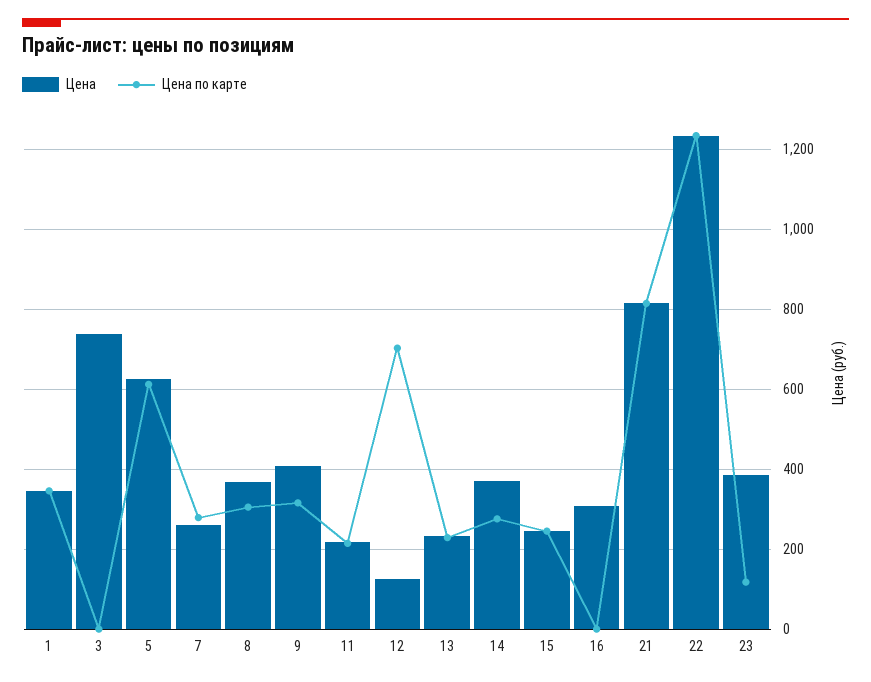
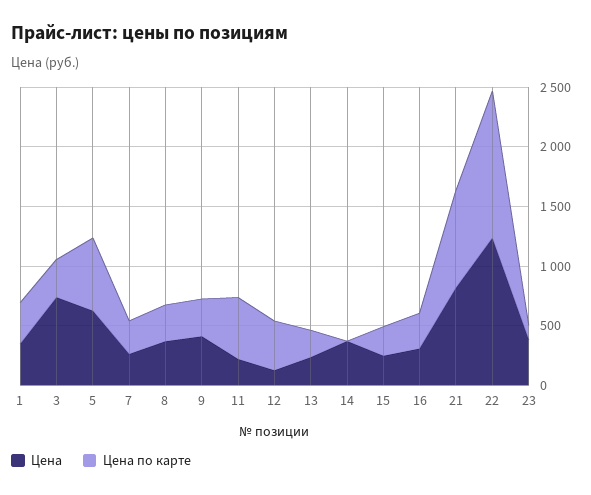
  {
    "Цена": {
      "1": 340,
      "3": 740,
      "5": 620,
      "7": 260,
      "8": 360,
      "9": 400,
      "11": 220,
      "12": 120,
      "13": 240,
      "14": 380,
      "15": 240,
      "16": 300,
      "21": 820,
      "22": 1240,
      "23": 380
    },
    "Цена по карте": {
      "1": 340,
-     "3": 0,
+     "3": 300,
      "5": 620,
      "7": 280,
      "8": 300,
      "9": 320,
-     "11": 220,
+     "11": 500,
-     "12": 700,
+     "12": 400,
      "13": 220,
-     "14": 280,
+     "14": 0,
      "15": 240,
-     "16": 0,
+     "16": 300,
      "21": 820,
      "22": 1240,
      "23": 120
    }
  }

